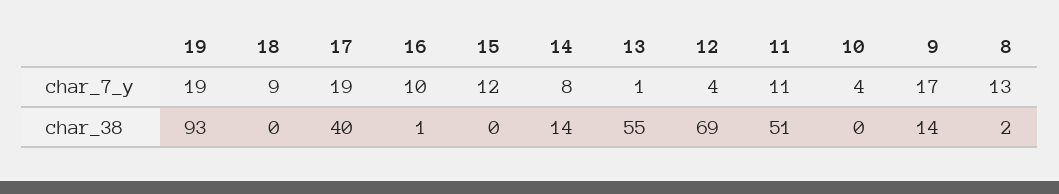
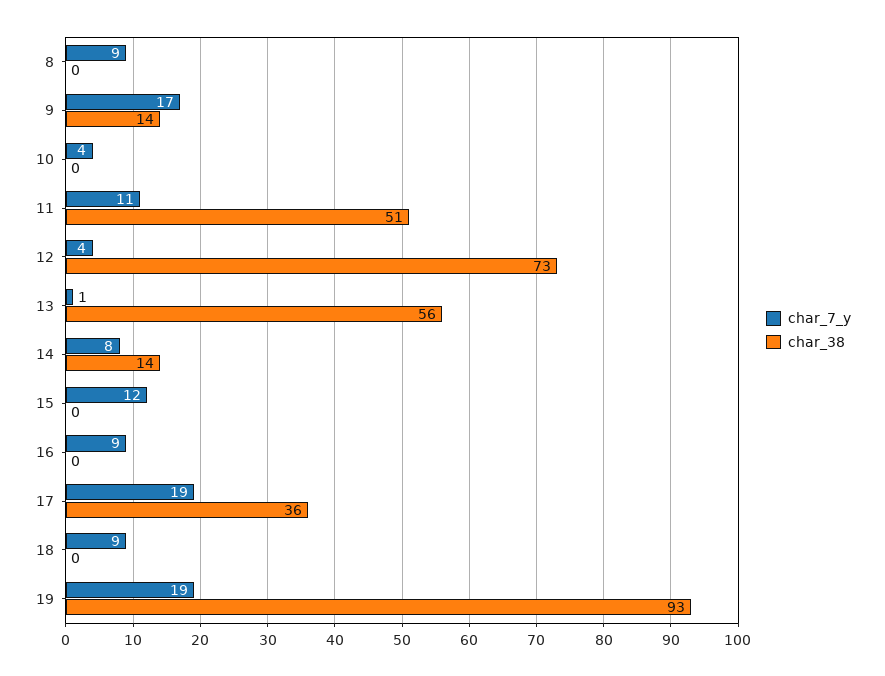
  {
    "char_7_y": {
      "19": 19,
      "18": 9,
      "17": 19,
-     "16": 10,
+     "16": 9,
      "15": 12,
      "14": 8,
      "13": 1,
      "12": 4,
      "11": 11,
      "10": 4,
      "9": 17,
-     "8": 13
+     "8": 9
    },
    "char_38": {
      "19": 93,
      "18": 0,
-     "17": 40,
+     "17": 36,
-     "16": 1,
+     "16": 0,
      "15": 0,
      "14": 14,
-     "13": 55,
+     "13": 56,
-     "12": 69,
+     "12": 73,
      "11": 51,
      "10": 0,
      "9": 14,
-     "8": 2
+     "8": 0
    }
  }

